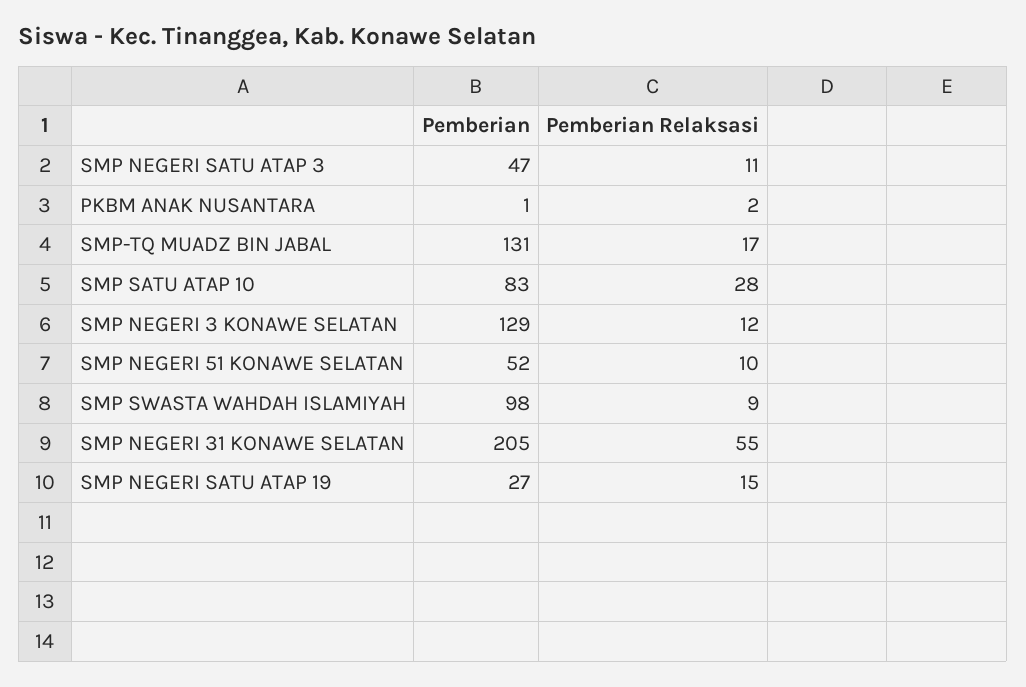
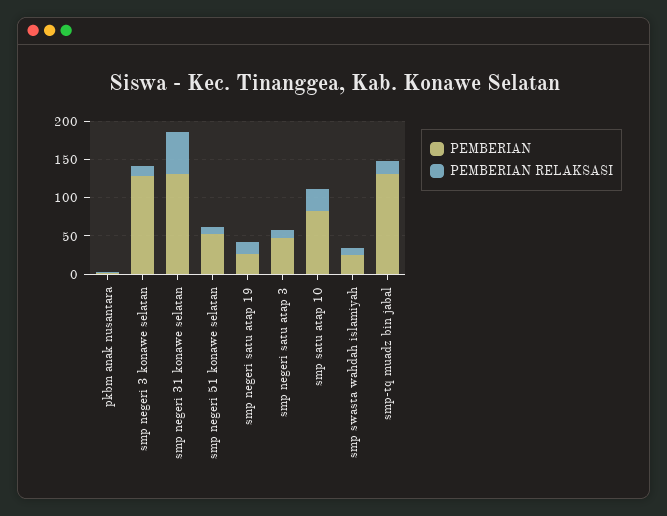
  {
    "Pemberian": {
      "SMP NEGERI SATU ATAP 3": 47,
      "PKBM ANAK NUSANTARA": 1,
      "SMP-TQ MUADZ BIN JABAL": 131,
      "SMP SATU ATAP 10": 83,
      "SMP NEGERI 3 KONAWE SELATAN": 129,
      "SMP NEGERI 51 KONAWE SELATAN": 52,
-     "SMP SWASTA WAHDAH ISLAMIYAH": 98,
+     "SMP SWASTA WAHDAH ISLAMIYAH": 25,
-     "SMP NEGERI 31 KONAWE SELATAN": 205,
+     "SMP NEGERI 31 KONAWE SELATAN": 125,
      "SMP NEGERI SATU ATAP 19": 27
    },
    "Pemberian Relaksasi": {
      "SMP NEGERI SATU ATAP 3": 11,
      "PKBM ANAK NUSANTARA": 2,
      "SMP-TQ MUADZ BIN JABAL": 17,
      "SMP SATU ATAP 10": 28,
      "SMP NEGERI 3 KONAWE SELATAN": 12,
      "SMP NEGERI 51 KONAWE SELATAN": 10,
      "SMP SWASTA WAHDAH ISLAMIYAH": 9,
      "SMP NEGERI 31 KONAWE SELATAN": 55,
      "SMP NEGERI SATU ATAP 19": 15
    }
  }

